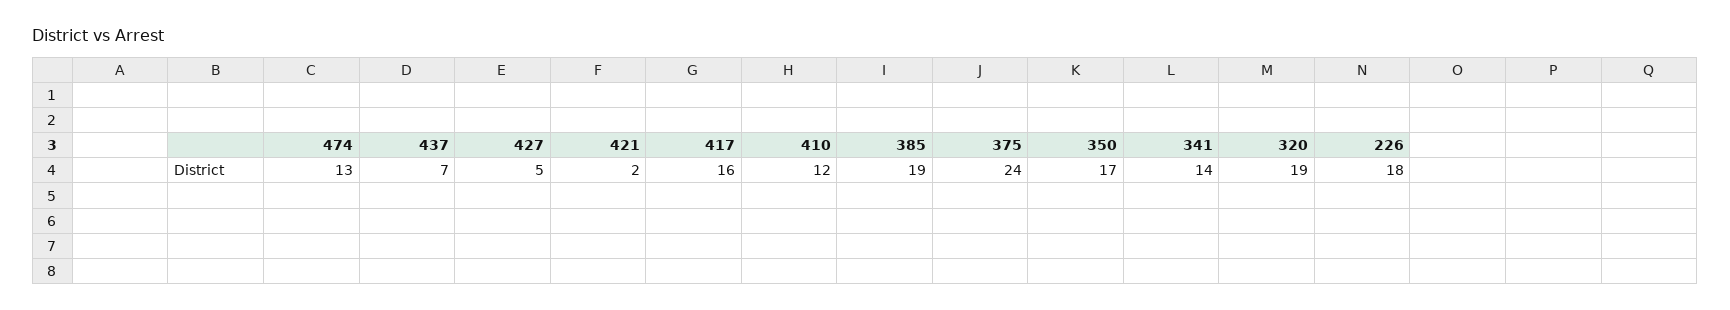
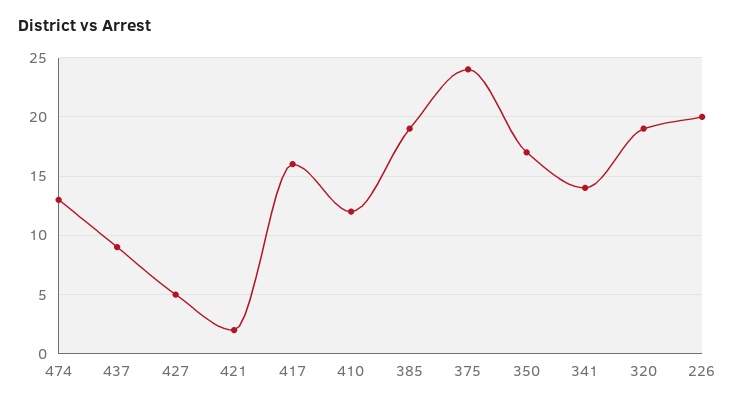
  {
    "474": 13,
-   "437": 7,
+   "437": 9,
    "427": 5,
    "421": 2,
    "417": 16,
    "410": 12,
    "385": 19,
    "375": 24,
    "350": 17,
    "341": 14,
    "320": 19,
-   "226": 18
+   "226": 20
  }

